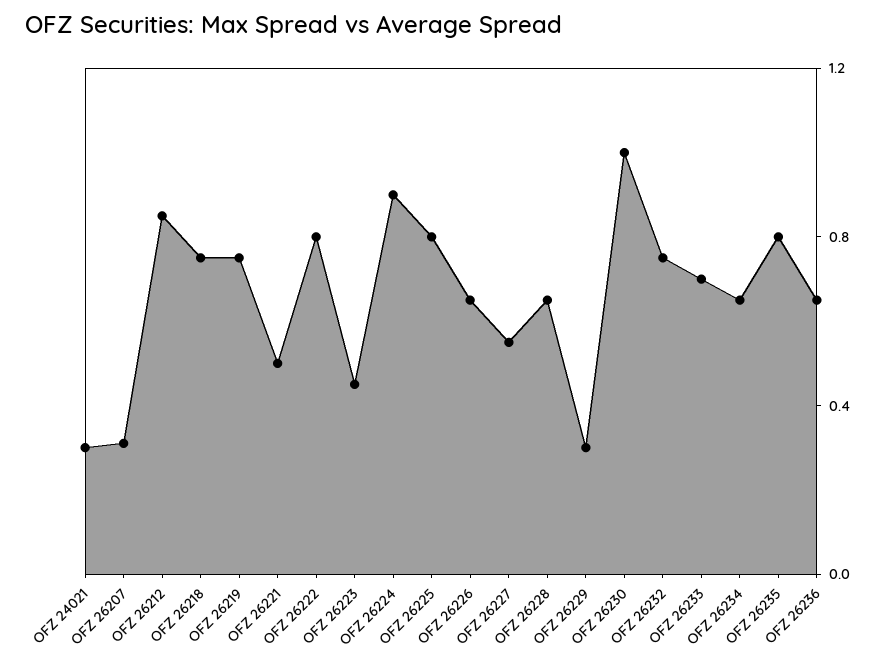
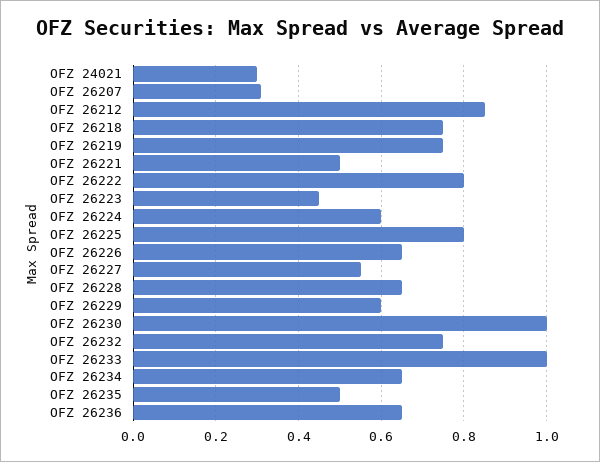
  {
    "OFZ 24021": 0.3,
    "OFZ 26207": 0.3,
    "OFZ 26212": 0.85,
    "OFZ 26218": 0.75,
    "OFZ 26219": 0.75,
    "OFZ 26221": 0.5,
    "OFZ 26222": 0.8,
    "OFZ 26223": 0.45,
-   "OFZ 26224": 0.9,
+   "OFZ 26224": 0.6,
    "OFZ 26225": 0.8,
    "OFZ 26226": 0.65,
    "OFZ 26227": 0.55,
    "OFZ 26228": 0.65,
-   "OFZ 26229": 0.3,
+   "OFZ 26229": 0.6,
    "OFZ 26230": 1,
    "OFZ 26232": 0.75,
-   "OFZ 26233": 0.7,
+   "OFZ 26233": 1,
    "OFZ 26234": 0.65,
-   "OFZ 26235": 0.8,
+   "OFZ 26235": 0.5,
    "OFZ 26236": 0.65
  }

